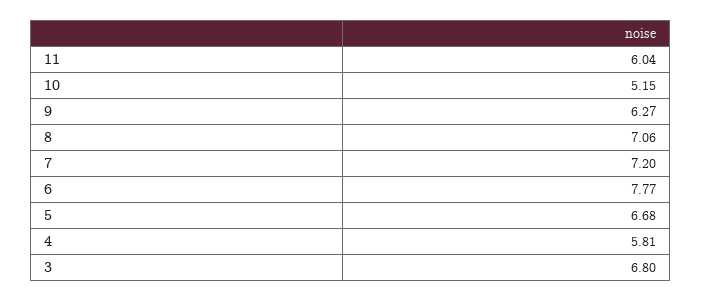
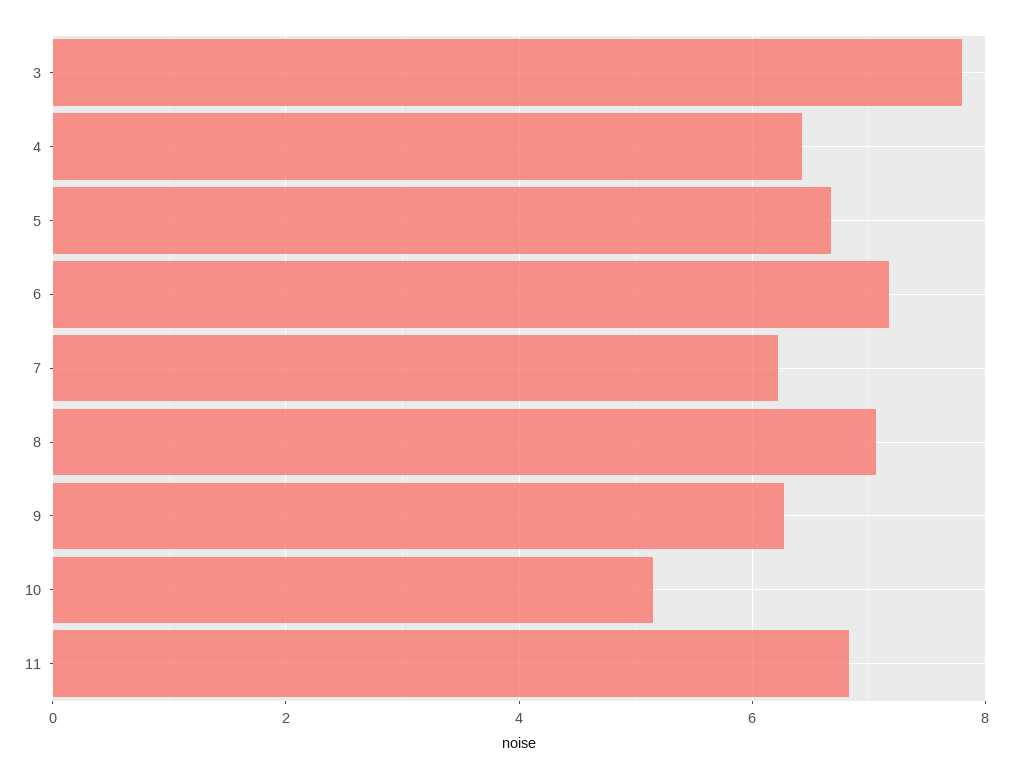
  {
-   "11": 6.04,
+   "11": 6.8,
    "10": 5.15,
    "9": 6.27,
    "8": 7.06,
-   "7": 7.2,
+   "7": 6.2,
-   "6": 7.77,
+   "6": 7.2,
    "5": 6.68,
-   "4": 5.81,
+   "4": 6.4,
-   "3": 6.8
+   "3": 7.8
  }

